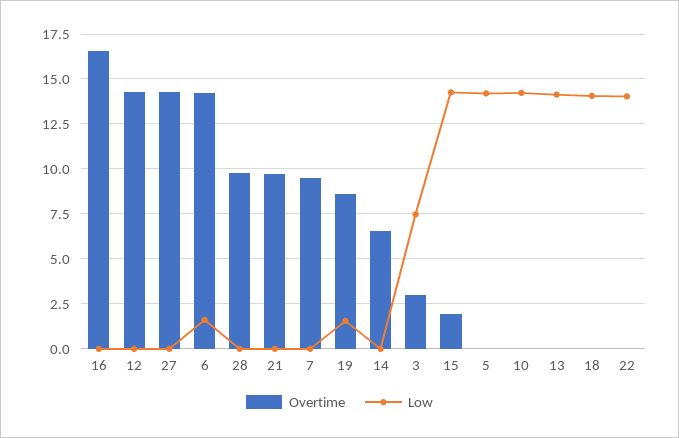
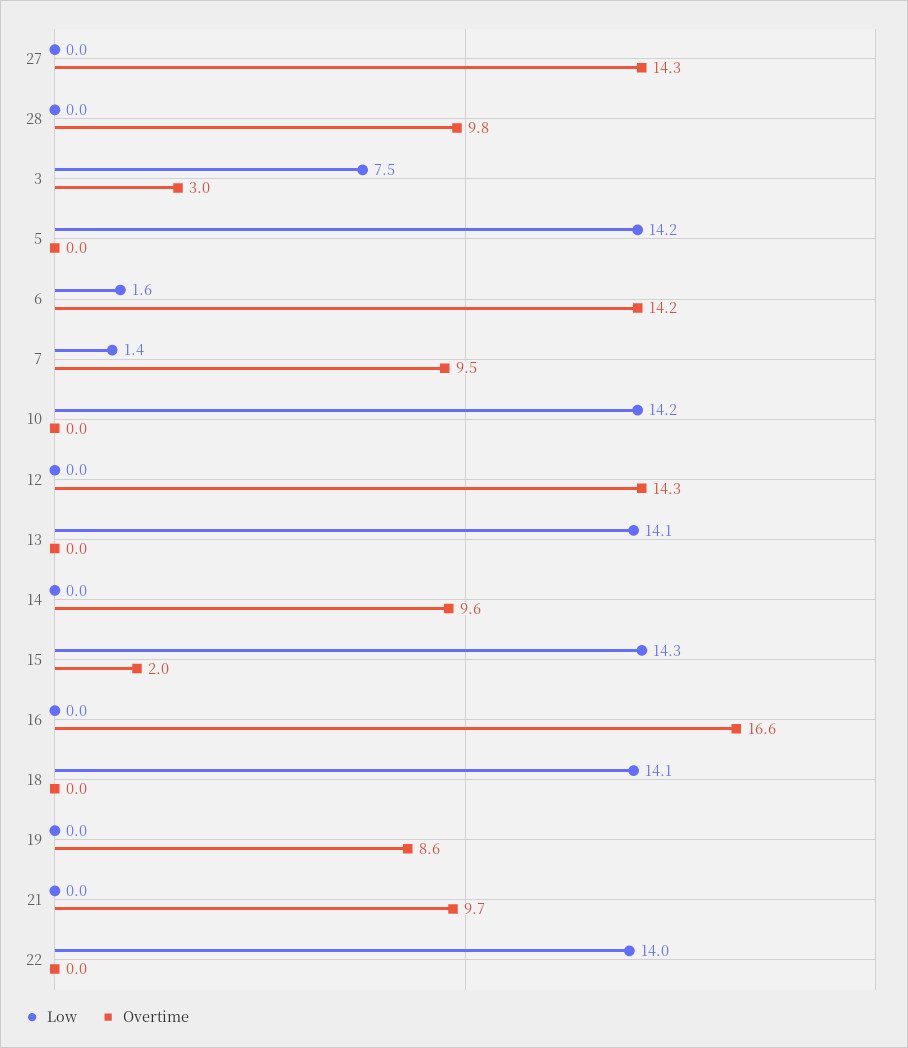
  {
    "Overtime": {
      "16": 16.6,
      "12": 14.3,
      "27": 14.3,
      "6": 14.2,
      "28": 9.8,
      "21": 9.7,
      "7": 9.5,
      "19": 8.6,
-     "14": 6.5,
+     "14": 9.6,
      "3": 3,
      "15": 2,
      "5": 0,
      "10": 0,
      "13": 0,
      "18": 0,
      "22": 0
    },
    "Low": {
      "16": 0,
      "12": 0,
      "27": 0,
      "6": 1.6,
      "28": 0,
      "21": 0,
-     "7": 0,
+     "7": 1.4,
-     "19": 1.5,
+     "19": 0,
      "14": 0,
      "3": 7.5,
      "15": 14.3,
      "5": 14.2,
      "10": 14.2,
      "13": 14.1,
      "18": 14.1,
      "22": 14
    }
  }

